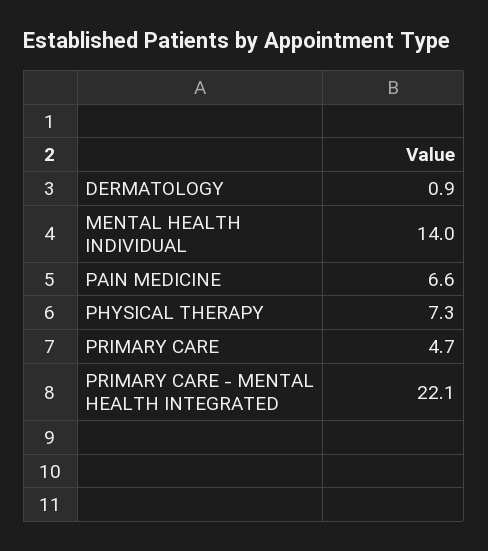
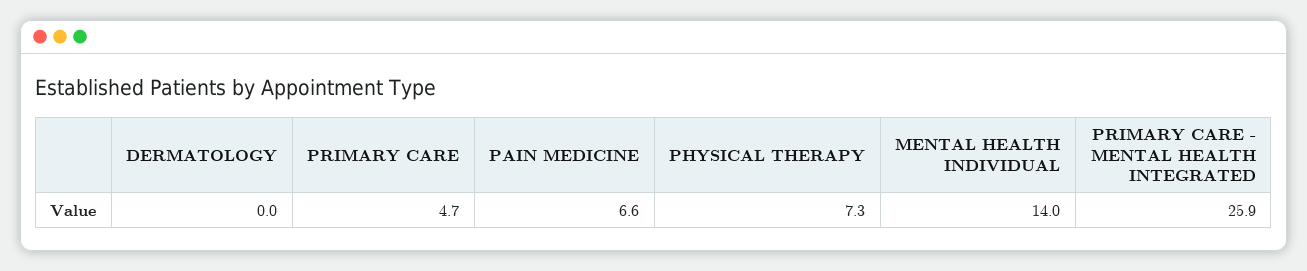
  {
-   "DERMATOLOGY": 0.9,
+   "DERMATOLOGY": 0,
    "MENTAL HEALTH INDIVIDUAL": 14,
    "PAIN MEDICINE": 6.6,
    "PHYSICAL THERAPY": 7.3,
    "PRIMARY CARE": 4.7,
-   "PRIMARY CARE - MENTAL HEALTH INTEGRATED": 22.1
+   "PRIMARY CARE - MENTAL HEALTH INTEGRATED": 25.9
  }

